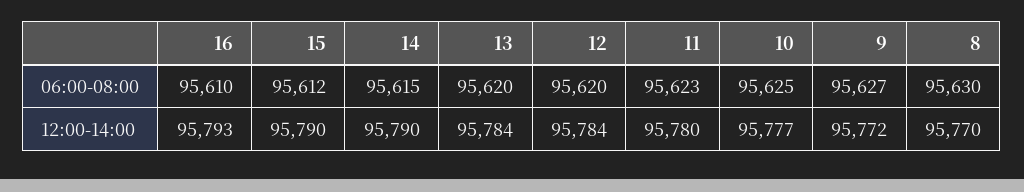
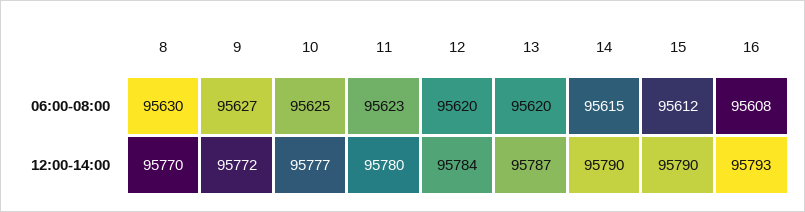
  {
    "16": {
-     "06:00-08:00": 95610,
+     "06:00-08:00": 95608,
      "12:00-14:00": 95793
    },
    "15": {
      "06:00-08:00": 95612,
      "12:00-14:00": 95790
    },
    "14": {
      "06:00-08:00": 95615,
      "12:00-14:00": 95790
    },
    "13": {
      "06:00-08:00": 95620,
-     "12:00-14:00": 95784
+     "12:00-14:00": 95787
    },
    "12": {
      "06:00-08:00": 95620,
      "12:00-14:00": 95784
    },
    "11": {
      "06:00-08:00": 95623,
      "12:00-14:00": 95780
    },
    "10": {
      "06:00-08:00": 95625,
      "12:00-14:00": 95777
    },
    "9": {
      "06:00-08:00": 95627,
      "12:00-14:00": 95772
    },
    "8": {
      "06:00-08:00": 95630,
      "12:00-14:00": 95770
    }
  }

